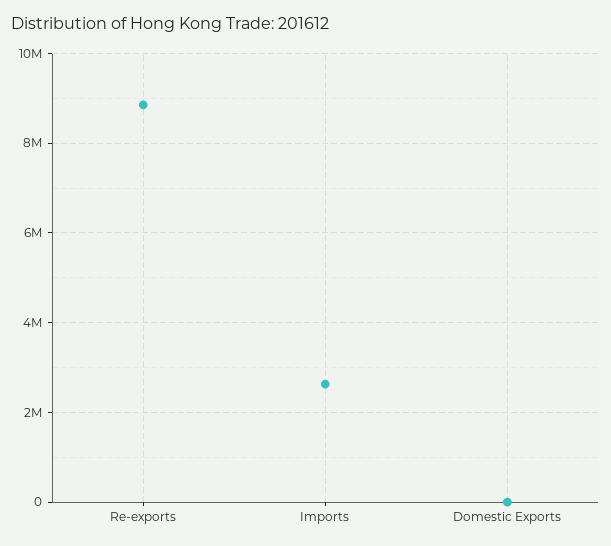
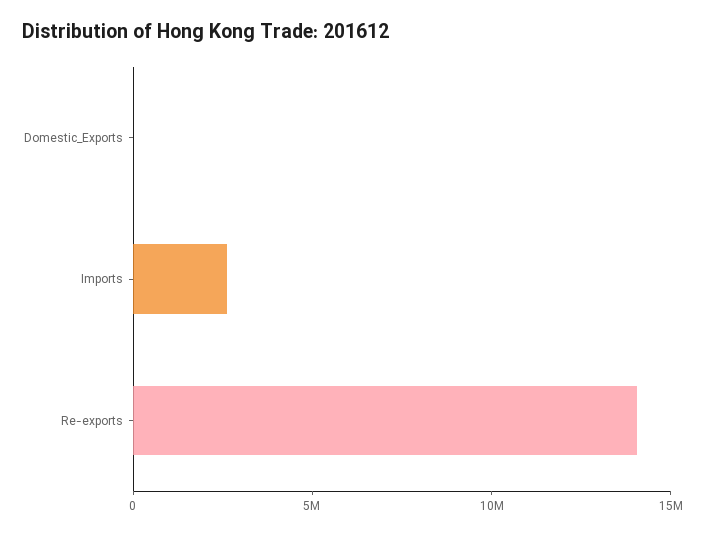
  {
-   "Re-exports": 8800000,
+   "Re-exports": 14000000,
    "Imports": 2600000,
    "Domestic Exports": 0
  }

